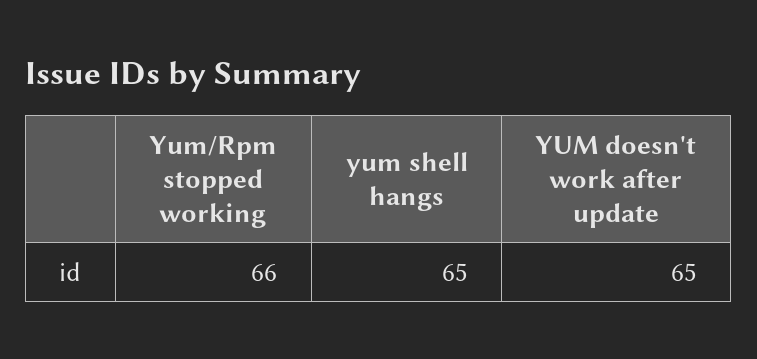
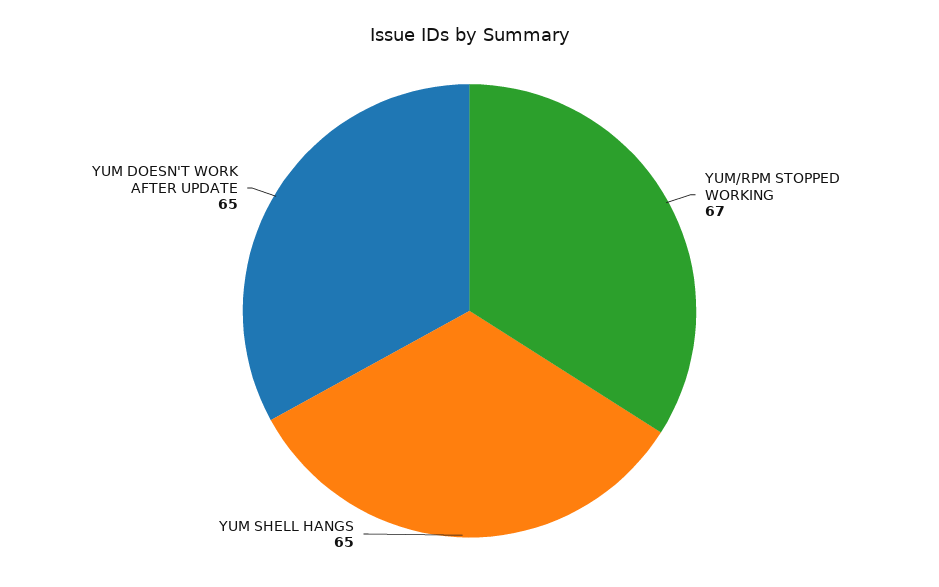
  {
-   "Yum/Rpm stopped working": 66,
+   "Yum/Rpm stopped working": 67,
    "yum shell hangs": 65,
    "YUM doesn't work after update": 65
  }

